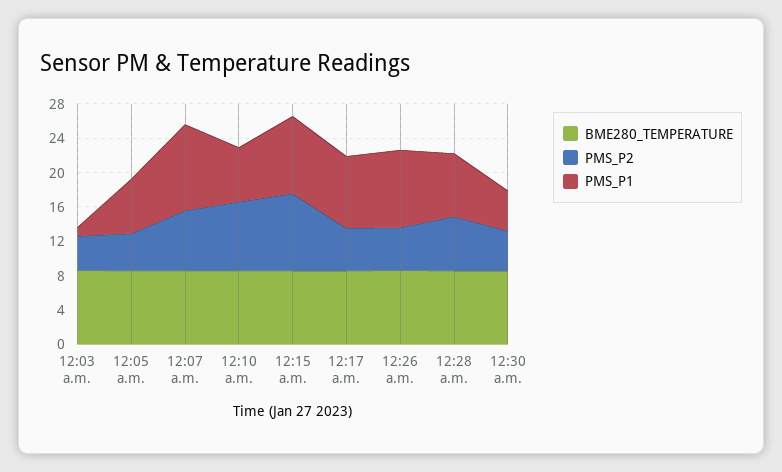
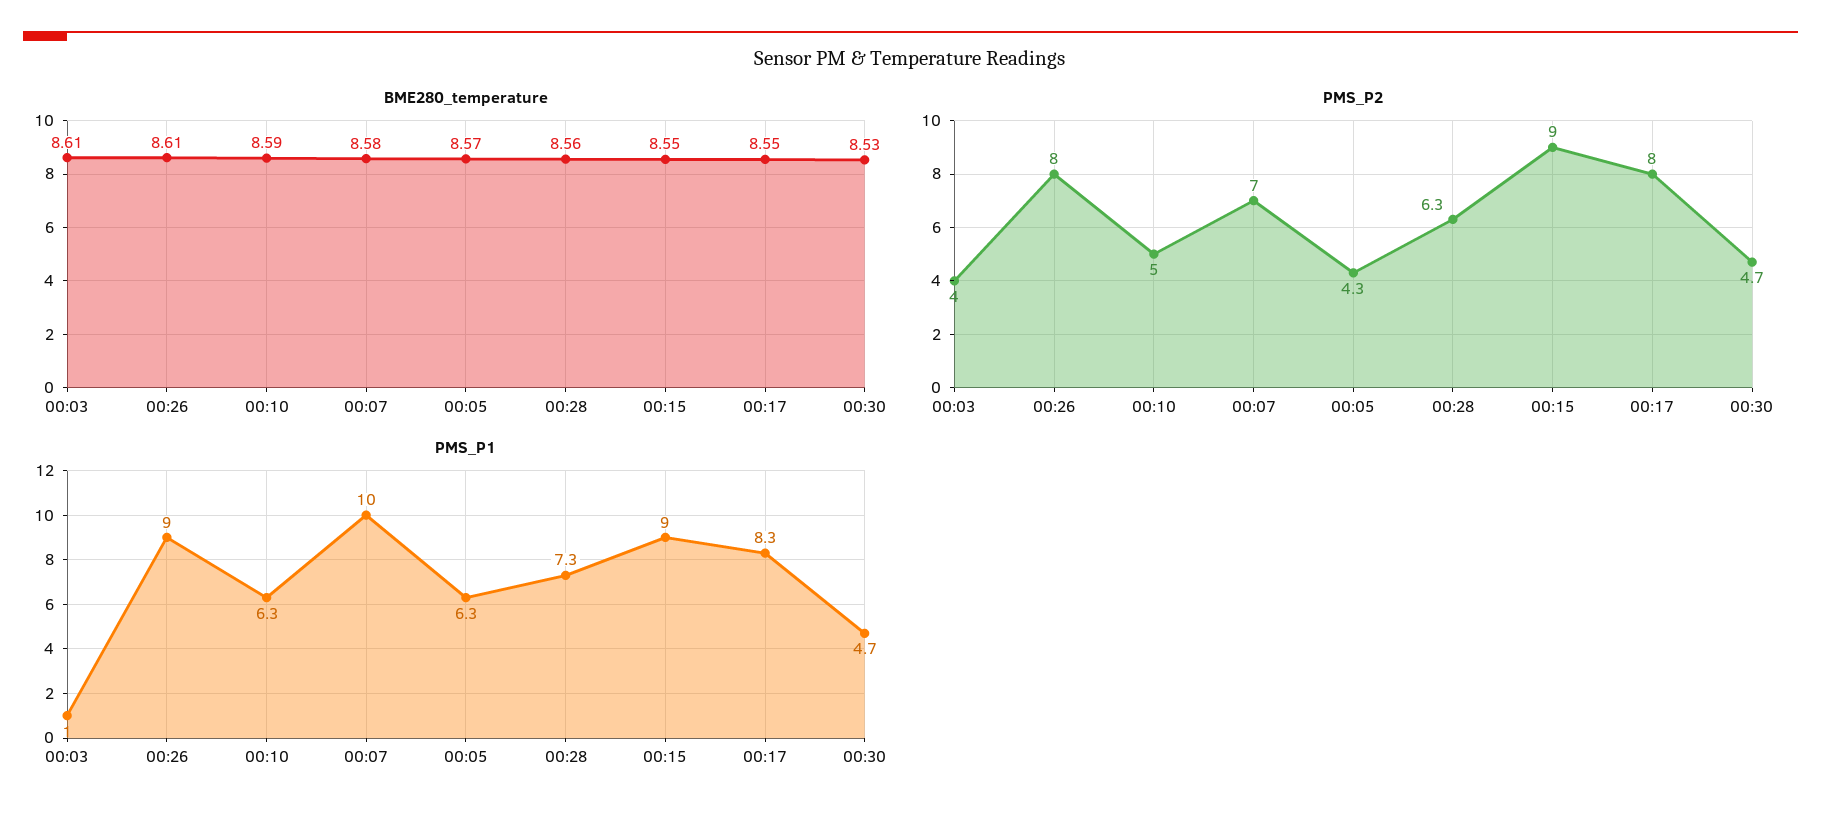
  {
    "BME280_TEMPERATURE": {
      "12:03 a.m.": 8.61,
      "12:05 a.m.": 8.57,
      "12:07 a.m.": 8.58,
      "12:10 a.m.": 8.59,
      "12:15 a.m.": 8.55,
      "12:17 a.m.": 8.55,
      "12:26 a.m.": 8.61,
      "12:28 a.m.": 8.56,
      "12:30 a.m.": 8.53
    },
    "PMS_P2": {
      "12:03 a.m.": 4,
      "12:05 a.m.": 4.3,
      "12:07 a.m.": 7,
-     "12:10 a.m.": 8,
+     "12:10 a.m.": 5,
      "12:15 a.m.": 9,
-     "12:17 a.m.": 5,
+     "12:17 a.m.": 8,
-     "12:26 a.m.": 5,
+     "12:26 a.m.": 8,
      "12:28 a.m.": 6.3,
      "12:30 a.m.": 4.7
    },
    "PMS_P1": {
      "12:03 a.m.": 1,
      "12:05 a.m.": 6.3,
      "12:07 a.m.": 10,
      "12:10 a.m.": 6.3,
      "12:15 a.m.": 9,
      "12:17 a.m.": 8.3,
      "12:26 a.m.": 9,
      "12:28 a.m.": 7.3,
      "12:30 a.m.": 4.7
    }
  }

